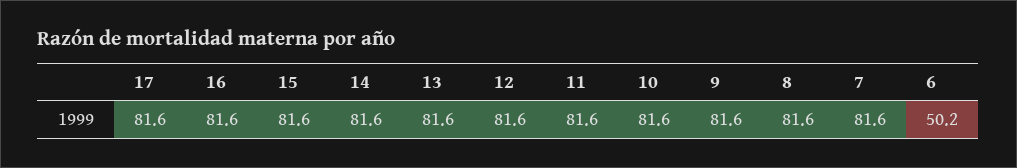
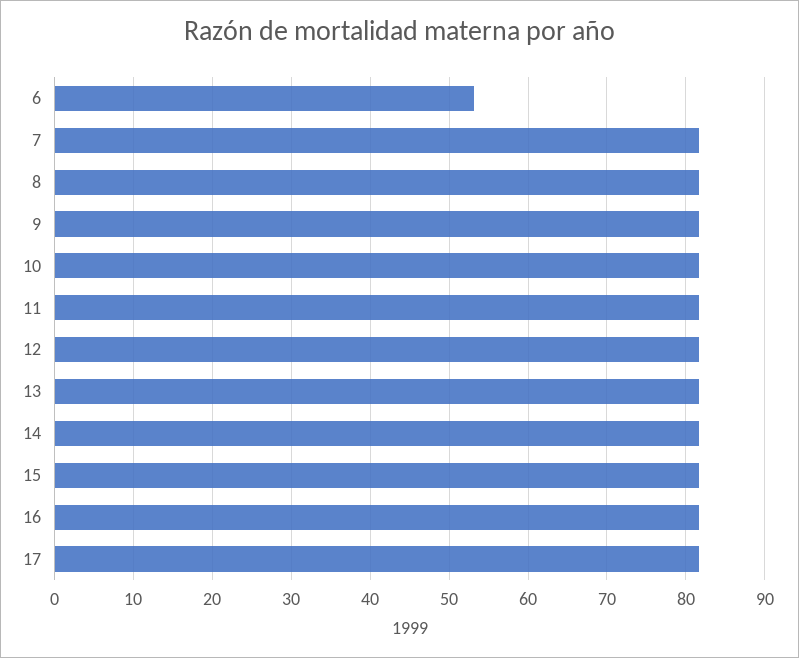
  {
    "17": 81.6,
    "16": 81.6,
    "15": 81.6,
    "14": 81.6,
    "13": 81.6,
    "12": 81.6,
    "11": 81.6,
    "10": 81.6,
    "9": 81.6,
    "8": 81.6,
    "7": 81.6,
-   "6": 50.2
+   "6": 53
  }

